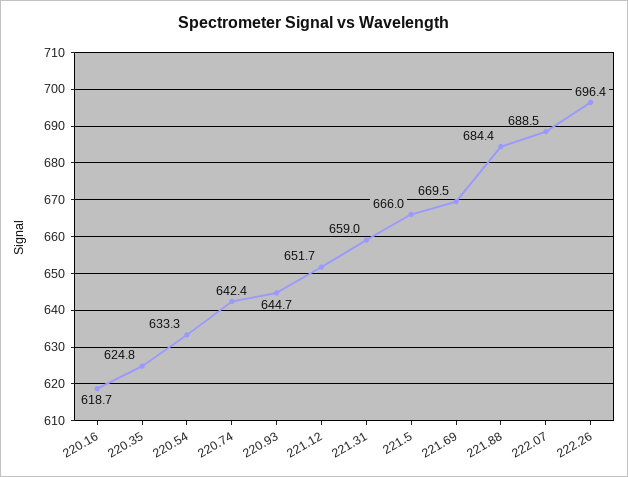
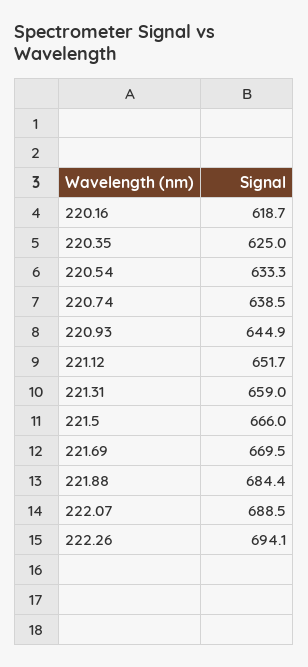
  {
    "220.16": 618.7,
-   "220.35": 624.8,
+   "220.35": 625,
    "220.54": 633.3,
-   "220.74": 642.4,
+   "220.74": 638.5,
-   "220.93": 644.7,
+   "220.93": 644.9,
    "221.12": 651.7,
    "221.31": 659,
    "221.5": 666,
    "221.69": 669.5,
    "221.88": 684.4,
    "222.07": 688.5,
-   "222.26": 696.4
+   "222.26": 694.1
  }

